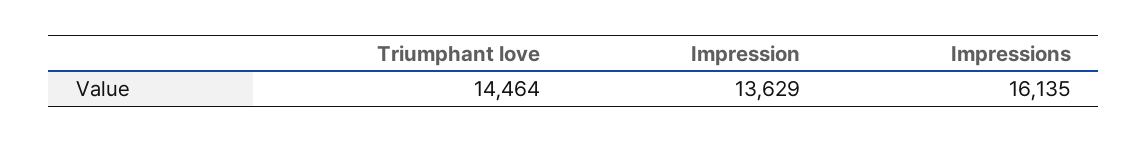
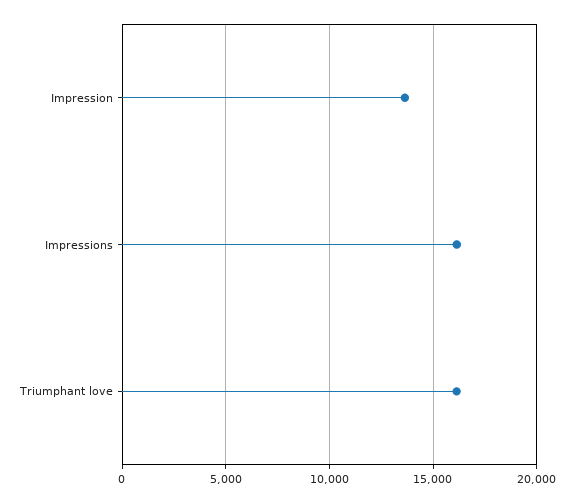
  {
-   "Triumphant love": 14464,
+   "Triumphant love": 16000,
    "Impression": 13629,
    "Impressions": 16135
  }

